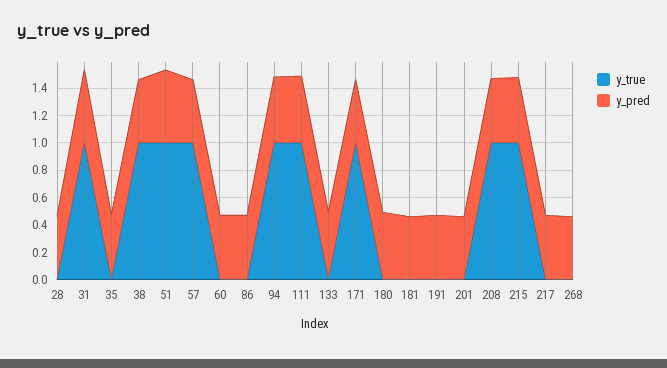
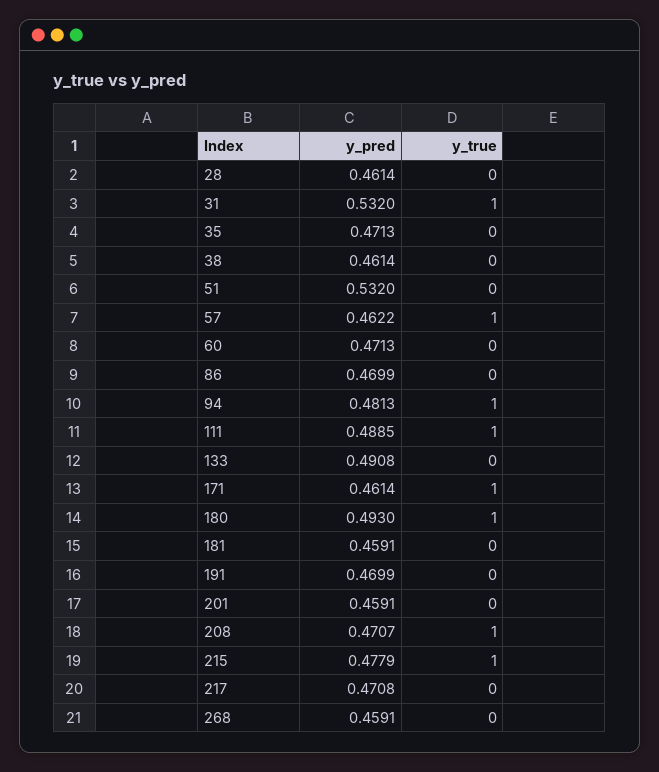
  {
    "y_true": {
      "28": 0,
      "31": 1,
      "35": 0,
-     "38": 1,
+     "38": 0,
-     "51": 1,
+     "51": 0,
      "57": 1,
      "60": 0,
      "86": 0,
      "94": 1,
      "111": 1,
      "133": 0,
      "171": 1,
-     "180": 0,
+     "180": 1,
      "181": 0,
      "191": 0,
      "201": 0,
      "208": 1,
      "215": 1,
      "217": 0,
      "268": 0
    },
    "y_pred": {
      "28": 0.4614,
      "31": 0.532,
      "35": 0.4713,
      "38": 0.4614,
      "51": 0.532,
      "57": 0.4622,
      "60": 0.4713,
      "86": 0.4699,
      "94": 0.4813,
      "111": 0.4885,
      "133": 0.4908,
      "171": 0.4614,
      "180": 0.493,
      "181": 0.4591,
      "191": 0.4699,
      "201": 0.4591,
      "208": 0.4707,
      "215": 0.4779,
      "217": 0.4708,
      "268": 0.4591
    }
  }

